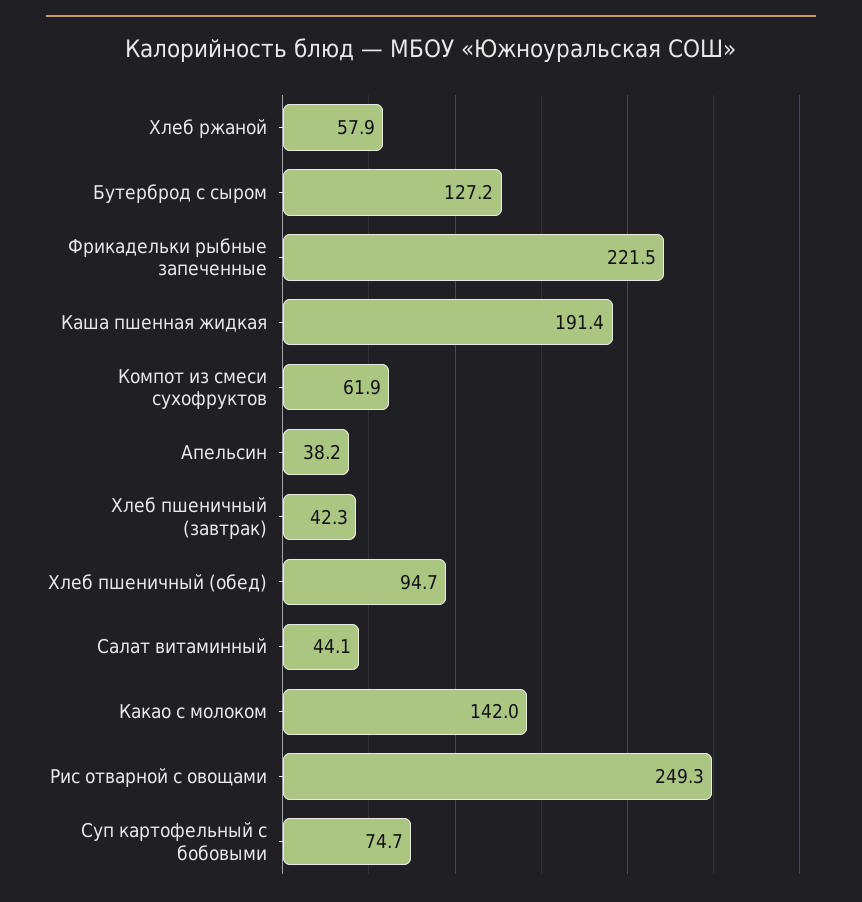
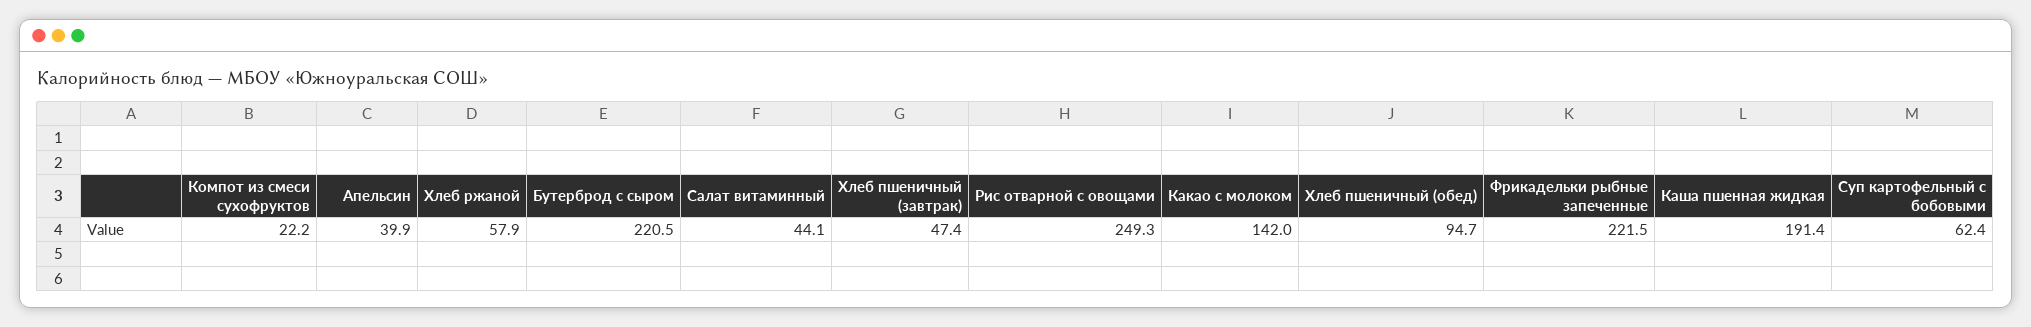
  {
    "Хлеб ржаной": 57.9,
-   "Бутерброд с сыром": 127.2,
+   "Бутерброд с сыром": 220.5,
    "Фрикадельки рыбные запеченные": 221.5,
    "Каша пшенная жидкая": 191.4,
-   "Компот из смеси сухофруктов": 61.9,
+   "Компот из смеси сухофруктов": 22.2,
-   "Апельсин": 38.2,
+   "Апельсин": 39.9,
-   "Хлеб пшеничный (завтрак)": 42.3,
+   "Хлеб пшеничный (завтрак)": 47.4,
    "Хлеб пшеничный (обед)": 94.7,
    "Салат витаминный": 44.1,
    "Какао с молоком": 142,
    "Рис отварной с овощами": 249.3,
-   "Суп картофельный с бобовыми": 74.7
+   "Суп картофельный с бобовыми": 62.4
  }

